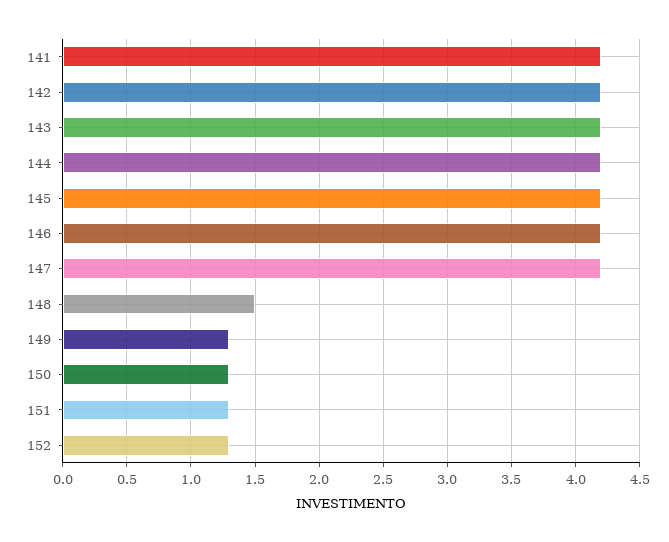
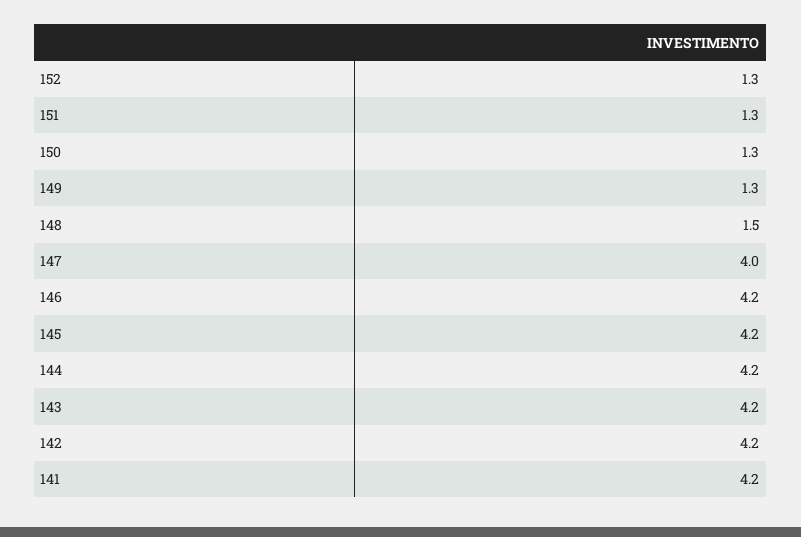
  {
    "141": 4.2,
    "142": 4.2,
    "143": 4.2,
    "144": 4.2,
    "145": 4.2,
    "146": 4.2,
-   "147": 4.2,
+   "147": 4,
    "148": 1.5,
    "149": 1.3,
    "150": 1.3,
    "151": 1.3,
    "152": 1.3
  }

